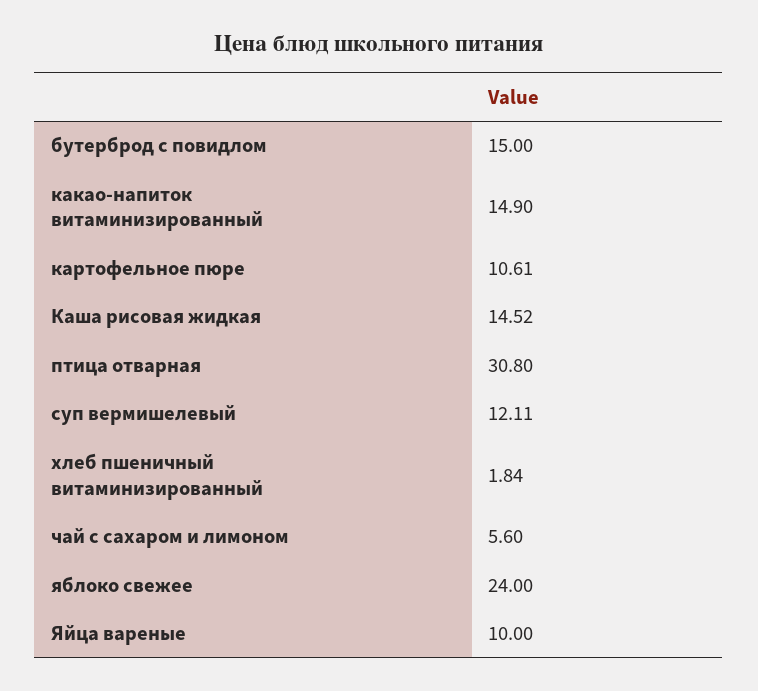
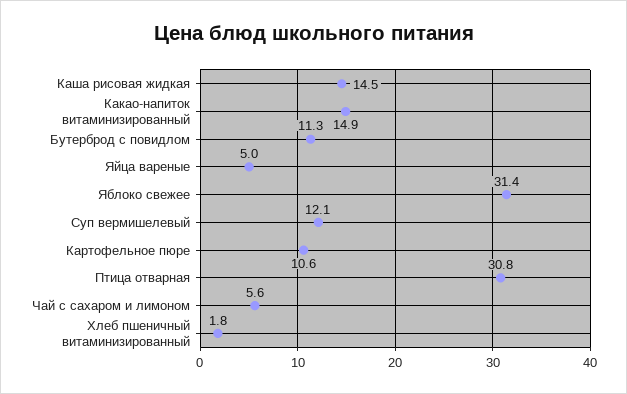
  {
-   "бутерброд с повидлом": 15,
+   "бутерброд с повидлом": 11.3,
    "какао-напиток витаминизированный": 14.9,
    "картофельное пюре": 10.61,
    "Каша рисовая жидкая": 14.52,
    "птица отварная": 30.8,
    "суп вермишелевый": 12.11,
    "хлеб пшеничный витаминизированный": 1.84,
    "чай с сахаром и лимоном": 5.6,
-   "яблоко свежее": 24,
+   "яблоко свежее": 31.4,
-   "Яйца вареные": 10
+   "Яйца вареные": 5
  }

